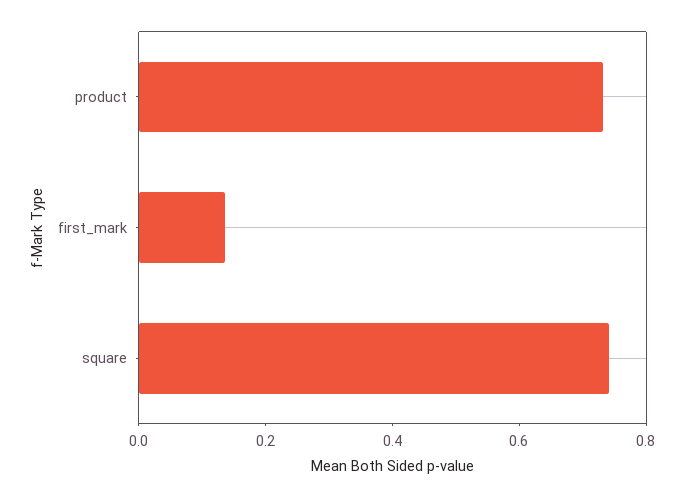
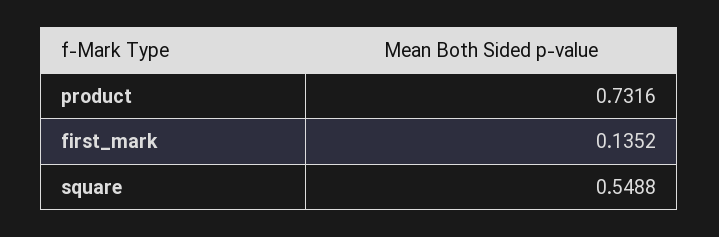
  {
    "product": 0.7316,
    "first_mark": 0.1352,
-   "square": 0.75
+   "square": 0.5488
  }

